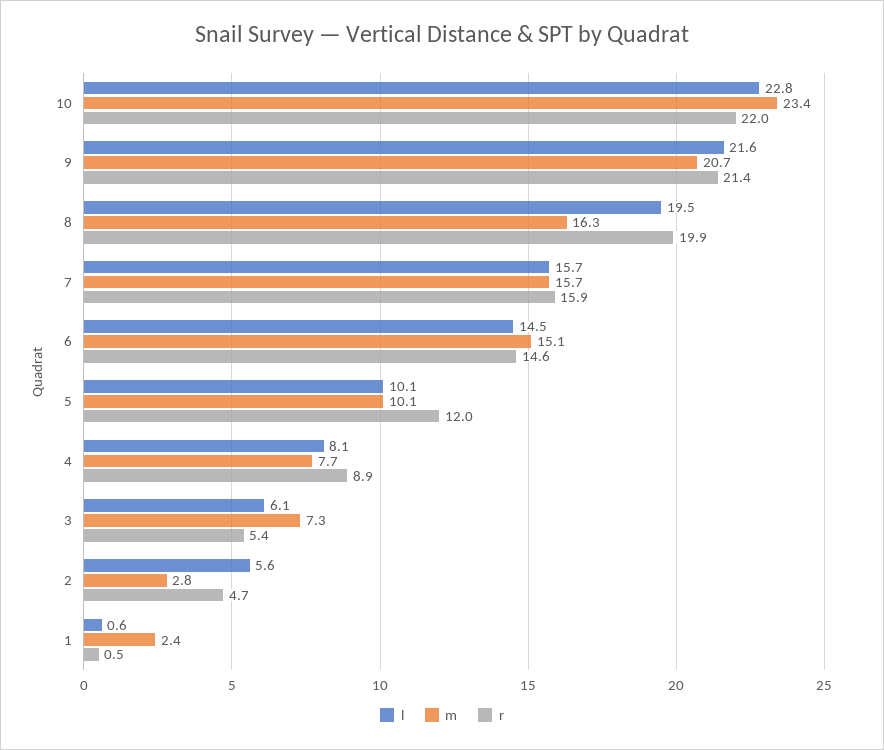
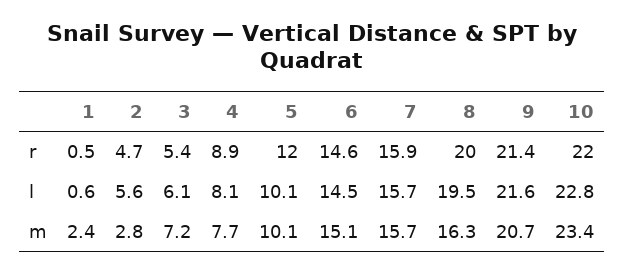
  {
    "l": {
      "10": 22.8,
      "9": 21.6,
      "8": 19.5,
      "7": 15.7,
      "6": 14.5,
      "5": 10.1,
      "4": 8.1,
      "3": 6.1,
      "2": 5.6,
      "1": 0.6
    },
    "m": {
      "10": 23.4,
      "9": 20.7,
      "8": 16.3,
      "7": 15.7,
      "6": 15.1,
      "5": 10.1,
      "4": 7.7,
-     "3": 7.3,
+     "3": 7.2,
      "2": 2.8,
      "1": 2.4
    },
    "r": {
      "10": 22,
      "9": 21.4,
-     "8": 19.9,
+     "8": 20,
      "7": 15.9,
      "6": 14.6,
      "5": 12,
      "4": 8.9,
      "3": 5.4,
      "2": 4.7,
      "1": 0.5
    }
  }

